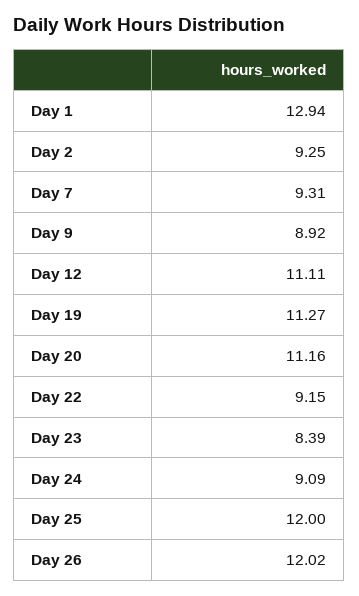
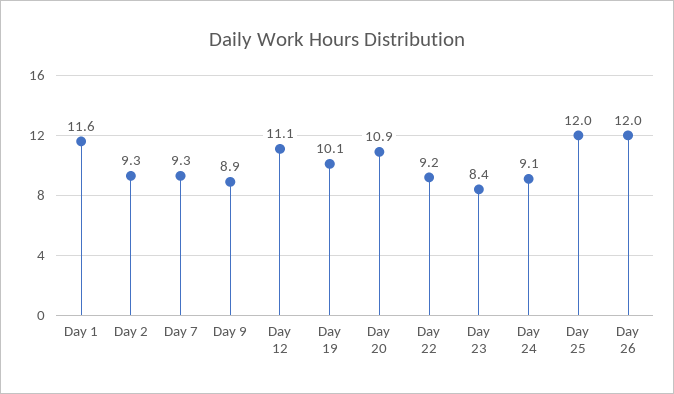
  {
-   "Day 1": 12.94,
+   "Day 1": 11.6,
    "Day 2": 9.25,
    "Day 7": 9.31,
    "Day 9": 8.92,
    "Day 12": 11.11,
-   "Day 19": 11.27,
+   "Day 19": 10.1,
-   "Day 20": 11.16,
+   "Day 20": 10.9,
    "Day 22": 9.15,
    "Day 23": 8.39,
    "Day 24": 9.09,
    "Day 25": 12,
    "Day 26": 12.02
  }

